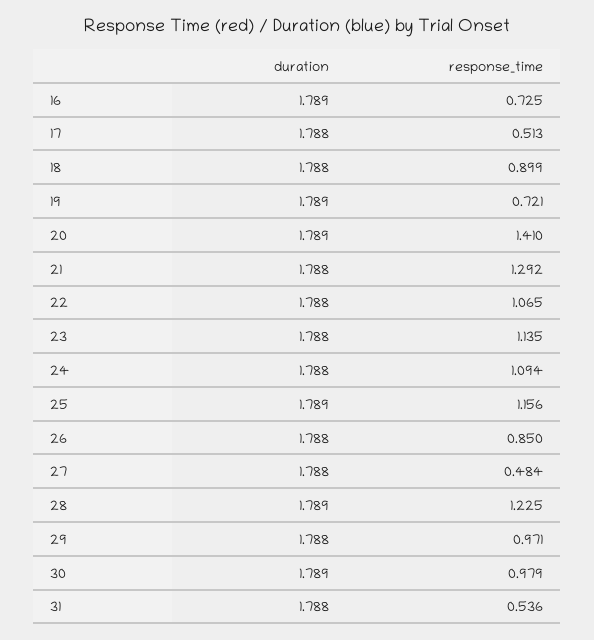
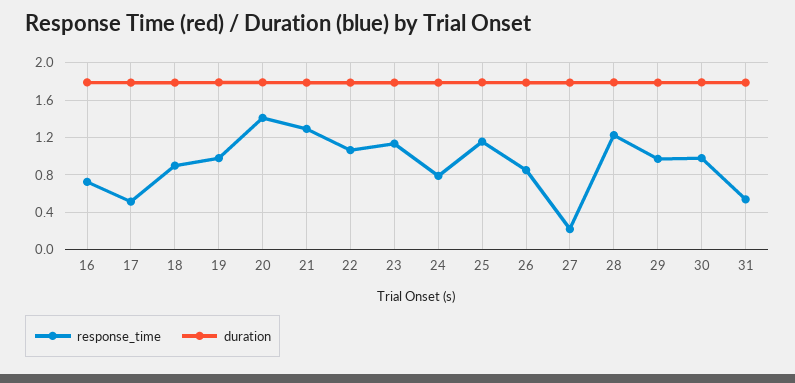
  {
    "duration": {
      "16": 1.789,
      "17": 1.788,
      "18": 1.788,
      "19": 1.789,
      "20": 1.789,
      "21": 1.788,
      "22": 1.788,
      "23": 1.788,
      "24": 1.788,
      "25": 1.789,
      "26": 1.788,
      "27": 1.788,
      "28": 1.789,
      "29": 1.788,
      "30": 1.789,
      "31": 1.788
    },
    "response_time": {
      "16": 0.725,
      "17": 0.513,
      "18": 0.899,
-     "19": 0.721,
+     "19": 1,
      "20": 1.41,
      "21": 1.292,
      "22": 1.065,
      "23": 1.135,
-     "24": 1.094,
+     "24": 0.8,
      "25": 1.156,
      "26": 0.85,
-     "27": 0.484,
+     "27": 0.2,
      "28": 1.225,
      "29": 0.971,
      "30": 0.979,
      "31": 0.536
    }
  }

